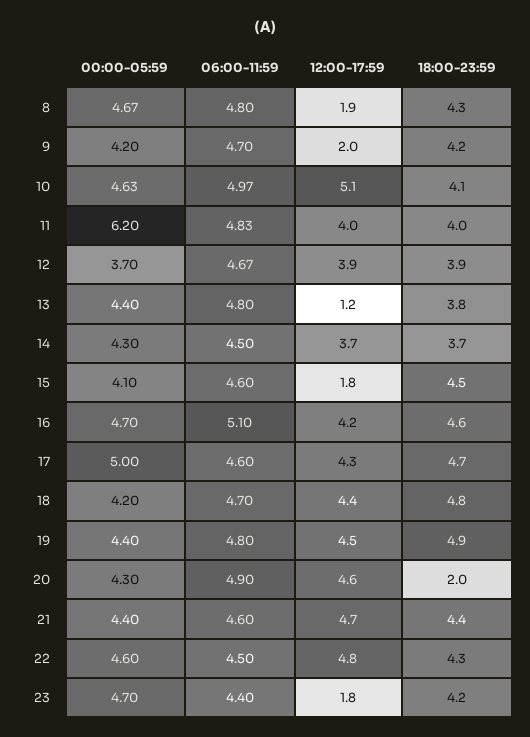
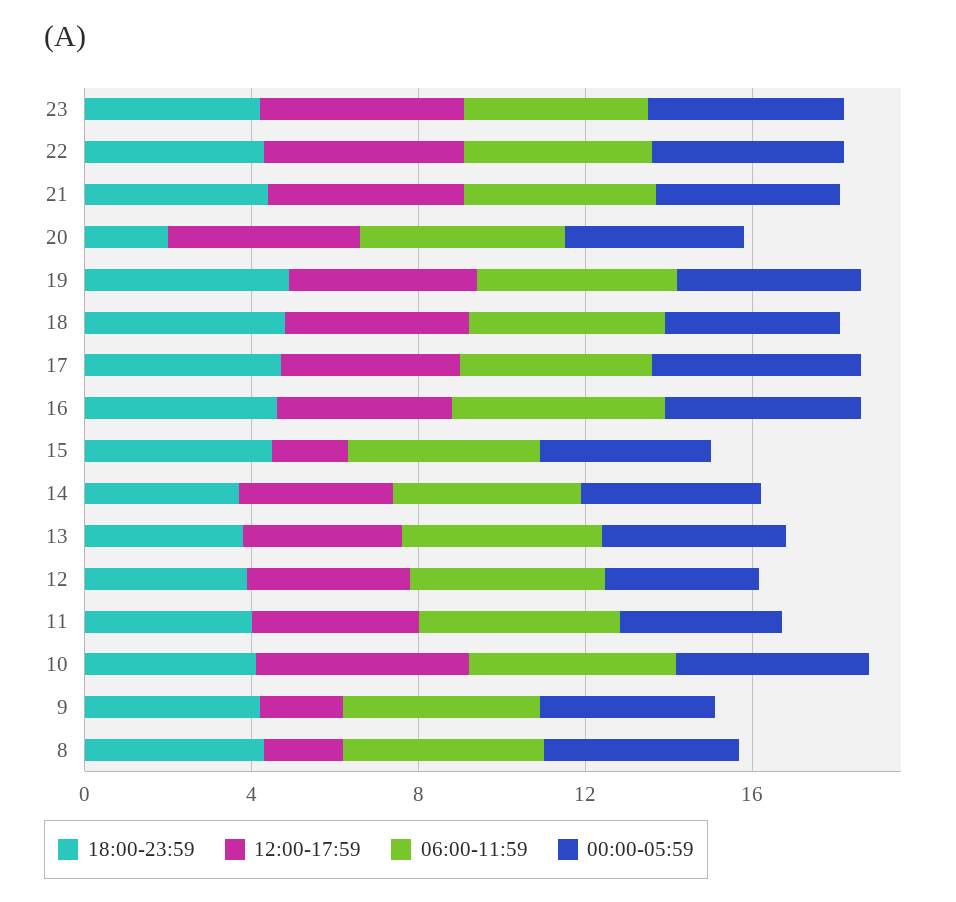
  {
    "00:00-05:59": {
      "8": 4.67,
      "9": 4.2,
      "10": 4.63,
-     "11": 6.2,
+     "11": 4,
      "12": 3.7,
      "13": 4.4,
      "14": 4.3,
      "15": 4.1,
      "16": 4.7,
      "17": 5,
      "18": 4.2,
      "19": 4.4,
      "20": 4.3,
      "21": 4.4,
      "22": 4.6,
      "23": 4.7
    },
    "06:00-11:59": {
      "8": 4.8,
      "9": 4.7,
      "10": 4.97,
      "11": 4.83,
      "12": 4.67,
      "13": 4.8,
      "14": 4.5,
      "15": 4.6,
      "16": 5.1,
      "17": 4.6,
      "18": 4.7,
      "19": 4.8,
      "20": 4.9,
      "21": 4.6,
      "22": 4.5,
      "23": 4.4
    },
    "12:00-17:59": {
      "8": 1.9,
      "9": 2,
      "10": 5.1,
      "11": 4,
      "12": 3.9,
-     "13": 1.2,
+     "13": 4,
      "14": 3.7,
      "15": 1.8,
      "16": 4.2,
      "17": 4.3,
      "18": 4.4,
      "19": 4.5,
      "20": 4.6,
      "21": 4.7,
      "22": 4.8,
-     "23": 1.8
+     "23": 5
    },
    "18:00-23:59": {
      "8": 4.3,
      "9": 4.2,
      "10": 4.1,
      "11": 4,
      "12": 3.9,
      "13": 3.8,
      "14": 3.7,
      "15": 4.5,
      "16": 4.6,
      "17": 4.7,
      "18": 4.8,
      "19": 4.9,
      "20": 2,
      "21": 4.4,
      "22": 4.3,
      "23": 4.2
    }
  }

